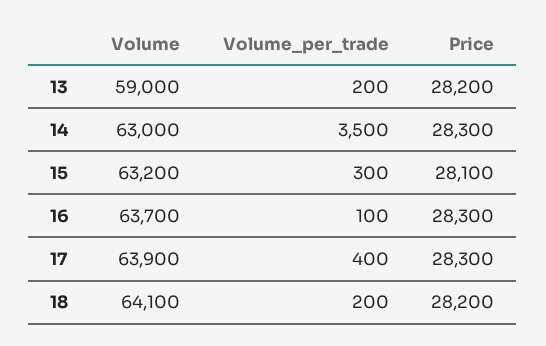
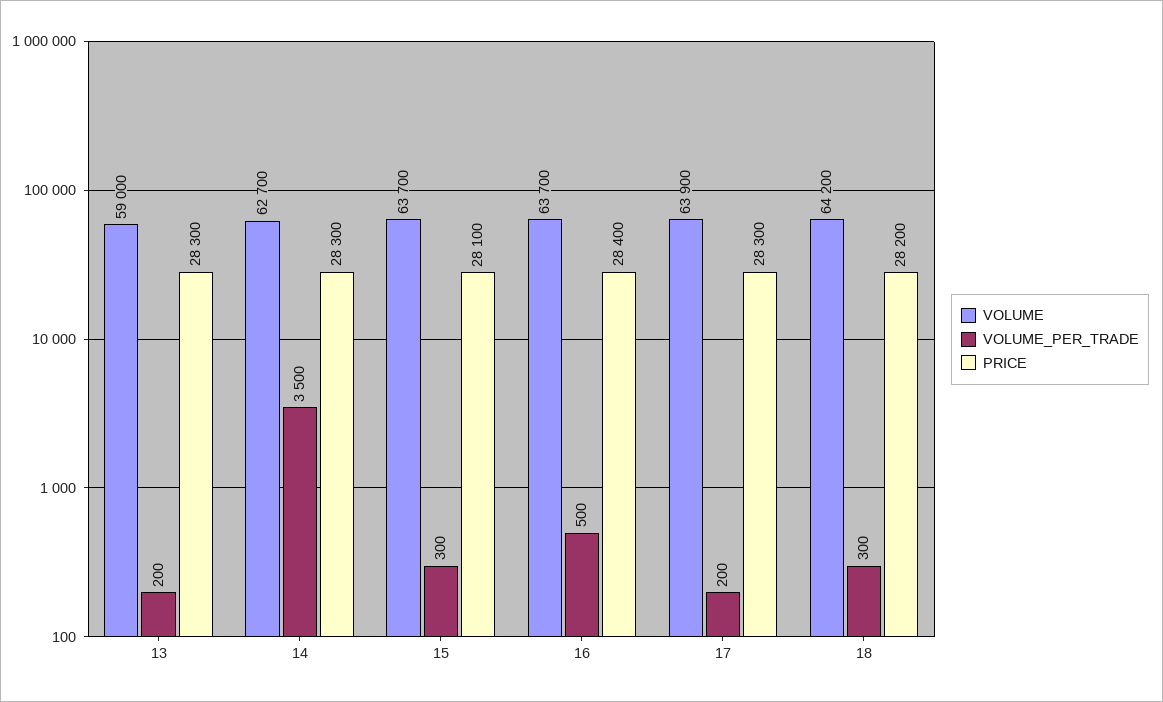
  {
    "Volume": {
      "13": 59000,
-     "14": 63000,
+     "14": 62700,
-     "15": 63200,
+     "15": 63700,
      "16": 63700,
      "17": 63900,
-     "18": 64100
+     "18": 64200
    },
    "Volume_per_trade": {
      "13": 200,
      "14": 3500,
      "15": 300,
-     "16": 100,
+     "16": 500,
-     "17": 400,
+     "17": 200,
-     "18": 200
+     "18": 300
    },
    "Price": {
-     "13": 28200,
+     "13": 28300,
      "14": 28300,
      "15": 28100,
-     "16": 28300,
+     "16": 28400,
      "17": 28300,
      "18": 28200
    }
  }

